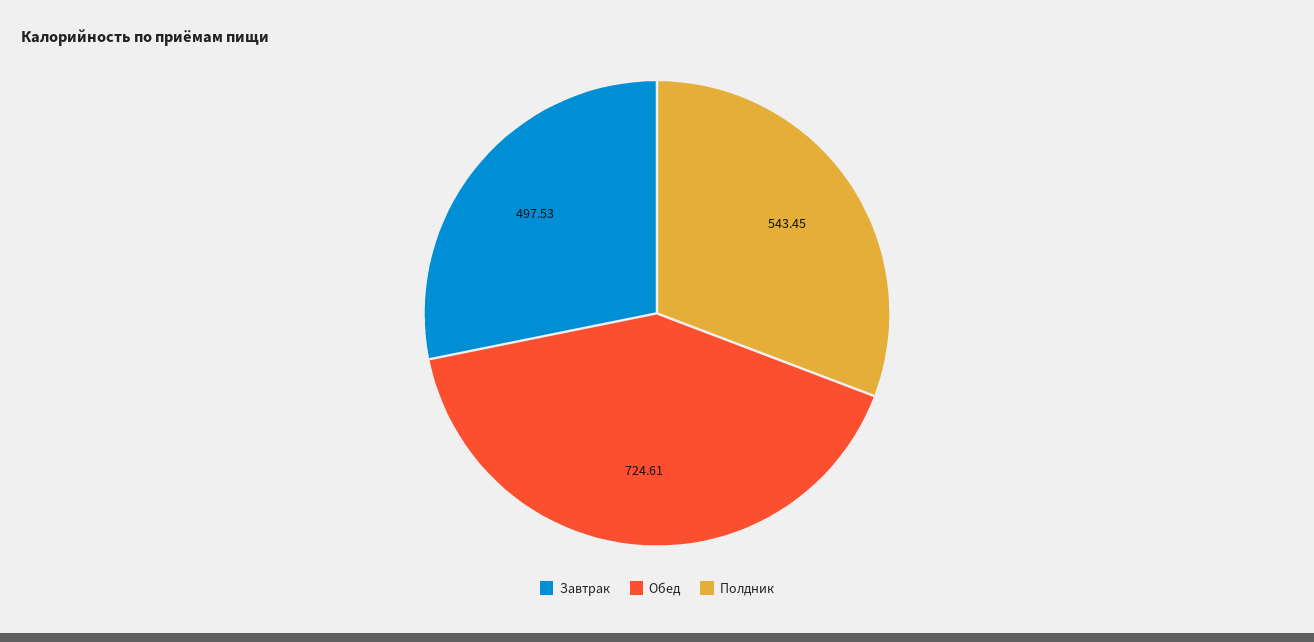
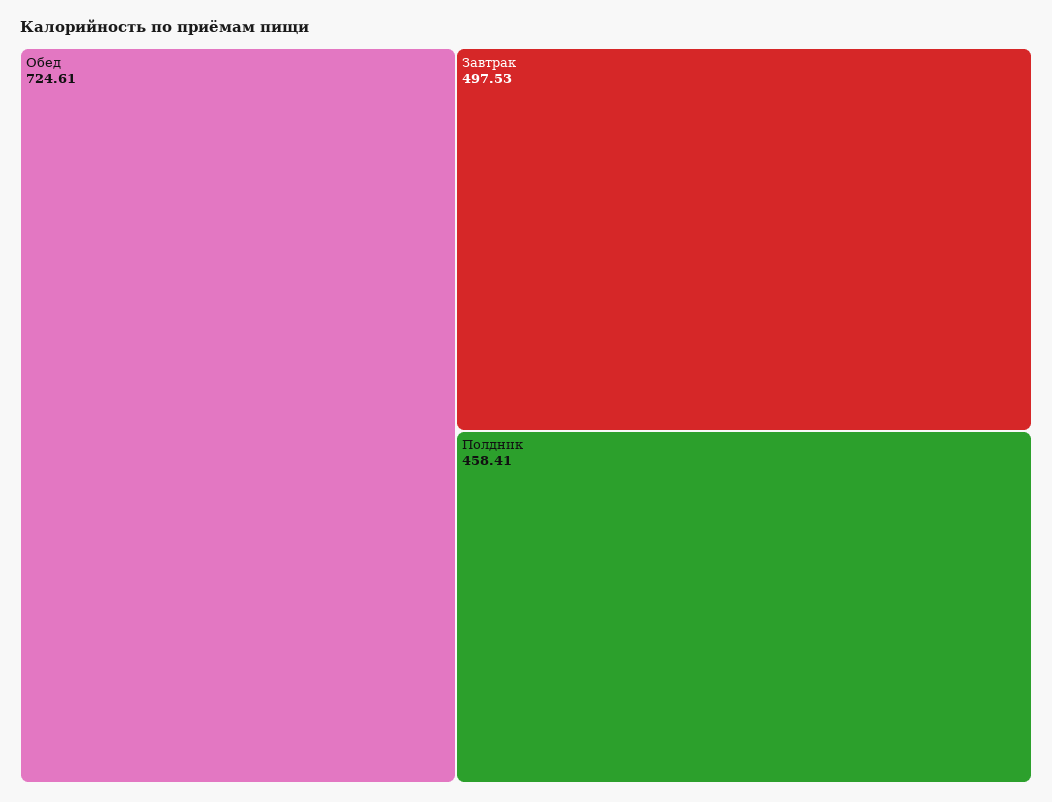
  {
    "Завтрак": 497.53,
    "Обед": 724.61,
-   "Полдник": 543.45
+   "Полдник": 458.41
  }

